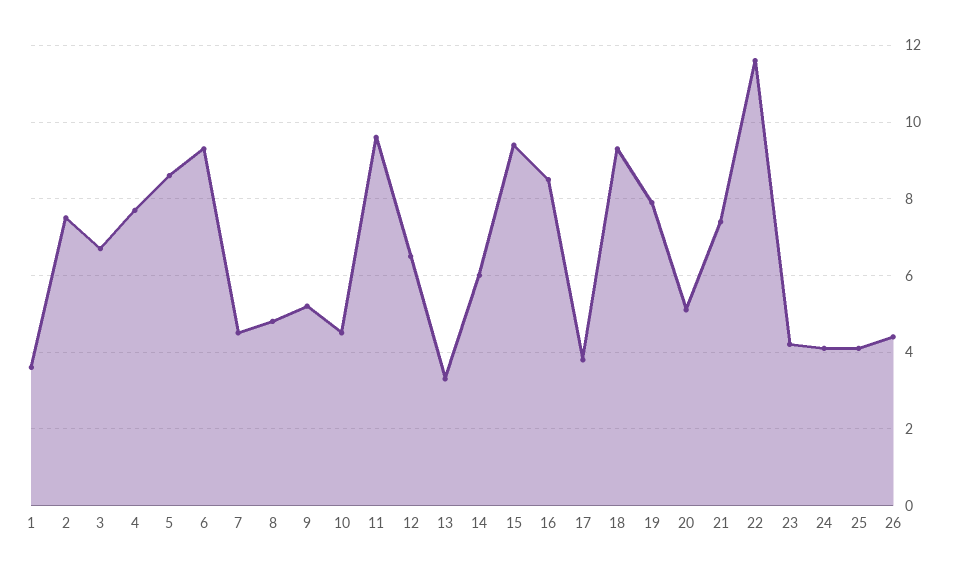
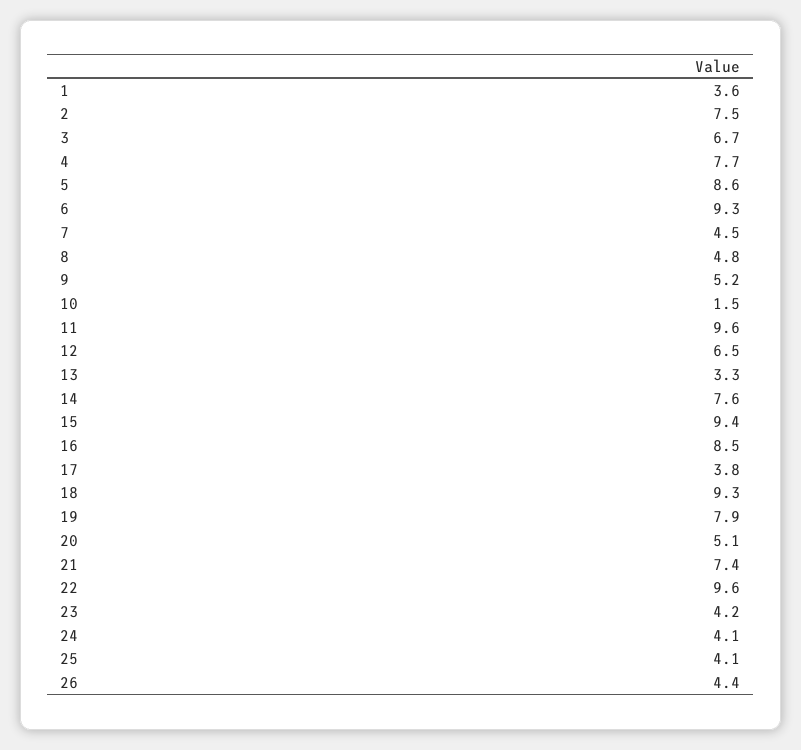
  {
    "1": 3.6,
    "2": 7.5,
    "3": 6.7,
    "4": 7.7,
    "5": 8.6,
    "6": 9.3,
    "7": 4.5,
    "8": 4.8,
    "9": 5.2,
-   "10": 4.5,
+   "10": 1.5,
    "11": 9.6,
    "12": 6.5,
    "13": 3.3,
-   "14": 6,
+   "14": 7.6,
    "15": 9.4,
    "16": 8.5,
    "17": 3.8,
    "18": 9.3,
    "19": 7.9,
    "20": 5.1,
    "21": 7.4,
-   "22": 11.5,
+   "22": 9.6,
    "23": 4.2,
    "24": 4.1,
    "25": 4.1,
    "26": 4.4
  }

